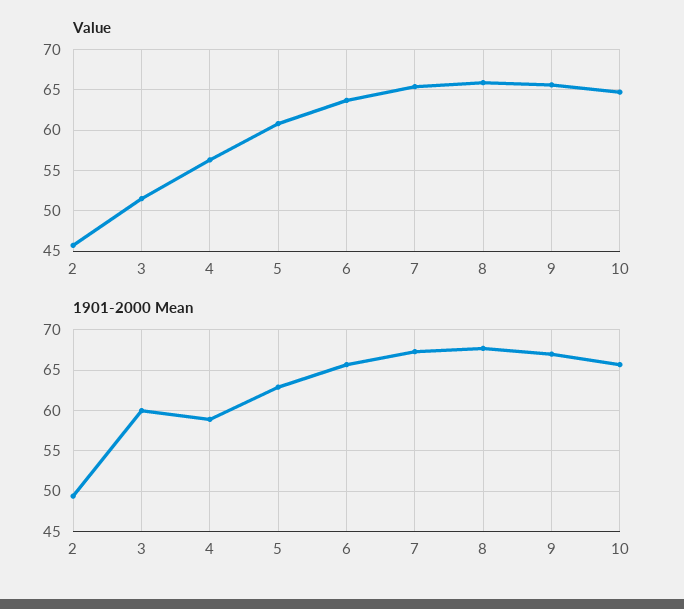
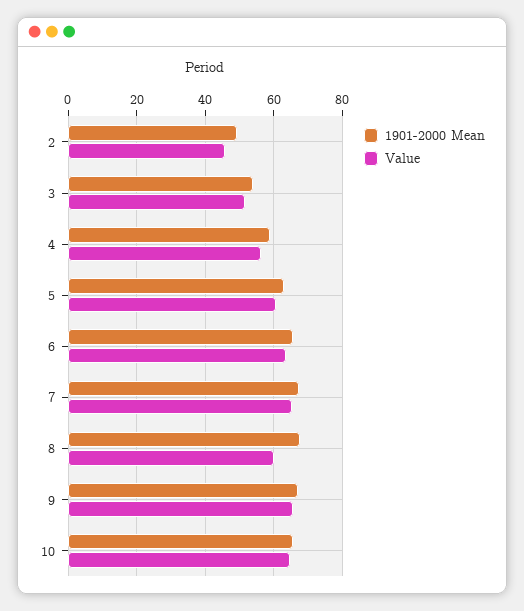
  {
    "Value": {
      "2": 46,
      "3": 52,
      "4": 56,
      "5": 61,
      "6": 64,
      "7": 65,
-     "8": 66,
+     "8": 60,
      "9": 66,
      "10": 65
    },
    "1901-2000 Mean": {
      "2": 49,
-     "3": 60,
+     "3": 54,
      "4": 59,
      "5": 63,
      "6": 66,
      "7": 67,
      "8": 68,
      "9": 67,
      "10": 66
    }
  }

